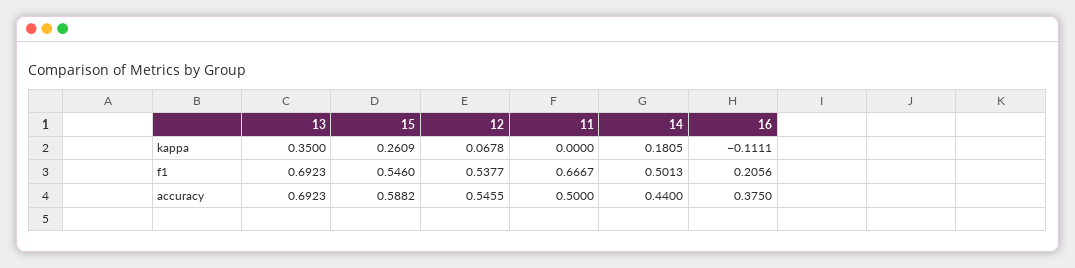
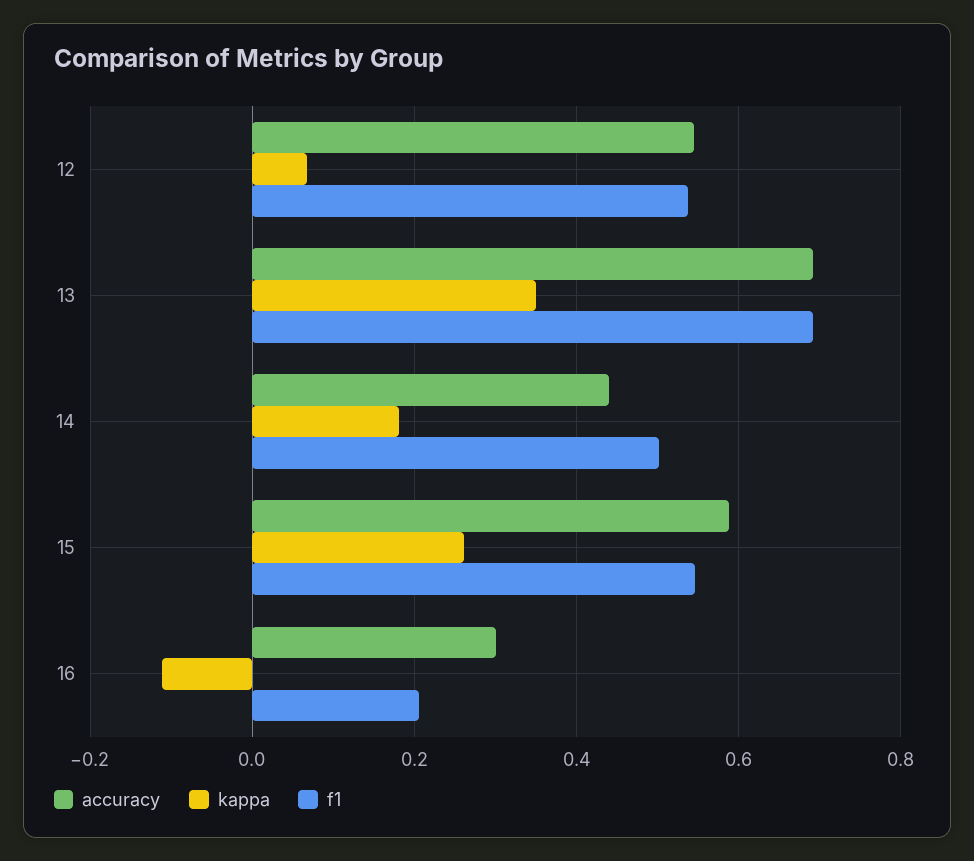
  {
    "kappa": {
      "13": 0.35,
      "15": 0.2609,
      "12": 0.0678,
-     "11": 0,
      "14": 0.1805,
      "16": -0.1111
    },
    "f1": {
      "13": 0.6923,
      "15": 0.546,
      "12": 0.5377,
-     "11": 0.6667,
      "14": 0.5013,
      "16": 0.2056
    },
    "accuracy": {
      "13": 0.6923,
      "15": 0.5882,
      "12": 0.5455,
-     "11": 0.5,
      "14": 0.44,
-     "16": 0.375
+     "16": 0.3
    }
  }

